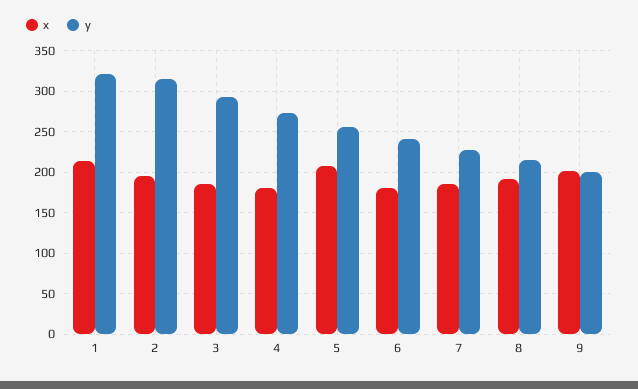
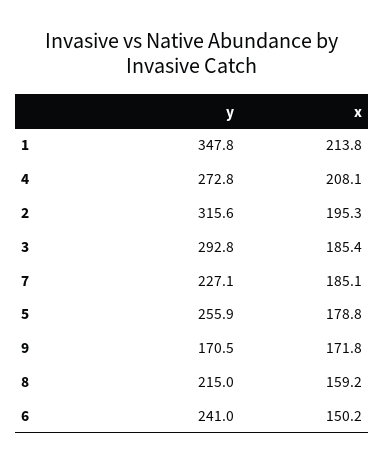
  {
    "x": {
      "1": 213.8,
      "2": 195.3,
      "3": 185.4,
-     "4": 180,
+     "4": 208.1,
-     "5": 210,
+     "5": 178.8,
-     "6": 180,
+     "6": 150.2,
      "7": 185.1,
-     "8": 190,
+     "8": 159.2,
-     "9": 200
+     "9": 171.8
    },
    "y": {
-     "1": 320,
+     "1": 347.8,
      "2": 315.6,
      "3": 292.8,
      "4": 272.8,
      "5": 255.9,
      "6": 241,
      "7": 227.1,
      "8": 215,
-     "9": 200
+     "9": 170.5
    }
  }

